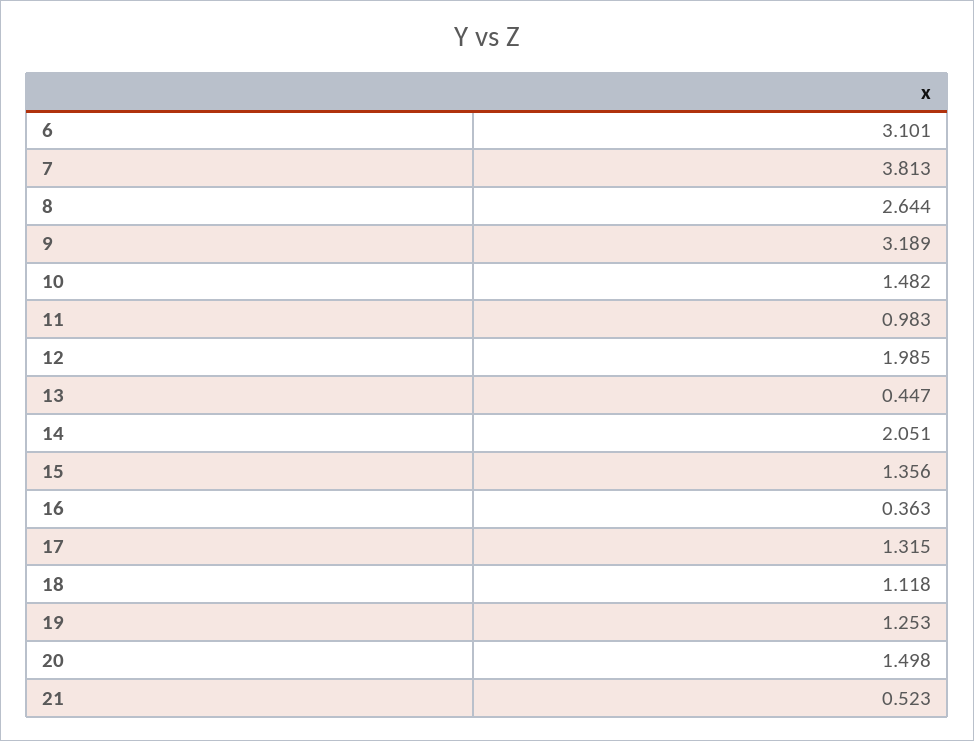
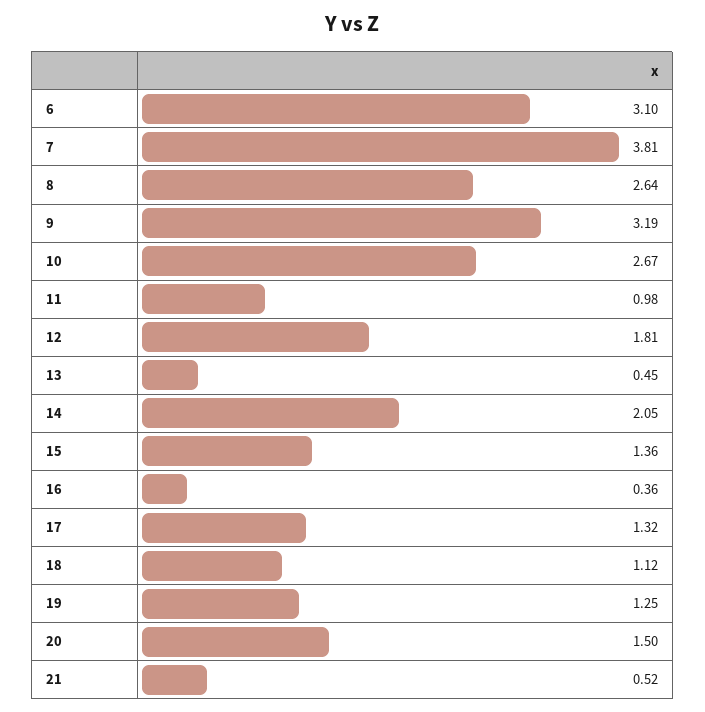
  {
    "6": 3.101,
    "7": 3.813,
    "8": 2.644,
    "9": 3.189,
-   "10": 1.482,
+   "10": 2.67,
    "11": 0.983,
-   "12": 1.985,
+   "12": 1.81,
    "13": 0.447,
    "14": 2.051,
    "15": 1.356,
    "16": 0.363,
    "17": 1.315,
    "18": 1.118,
    "19": 1.253,
    "20": 1.498,
    "21": 0.523
  }

